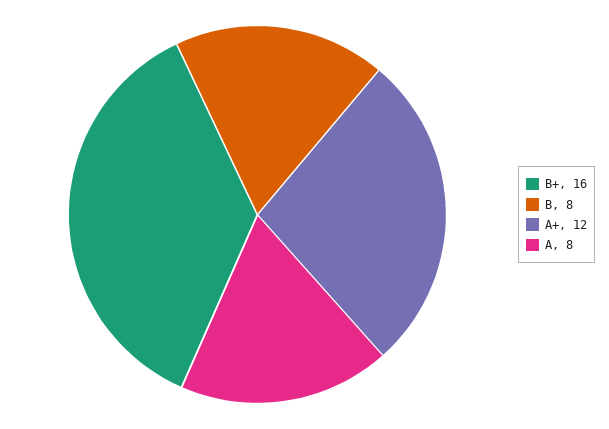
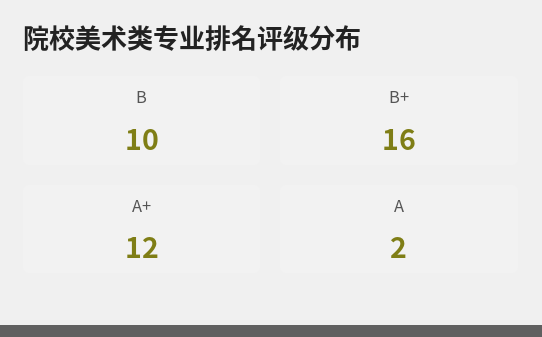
  {
    "B+": 16,
-   "B": 8,
+   "B": 10,
    "A+": 12,
-   "A": 8
+   "A": 2
  }

